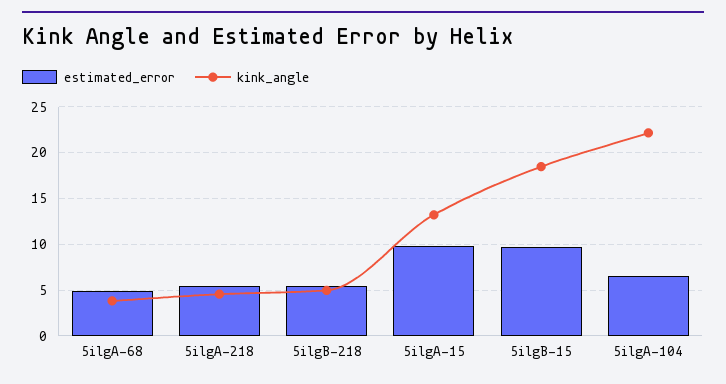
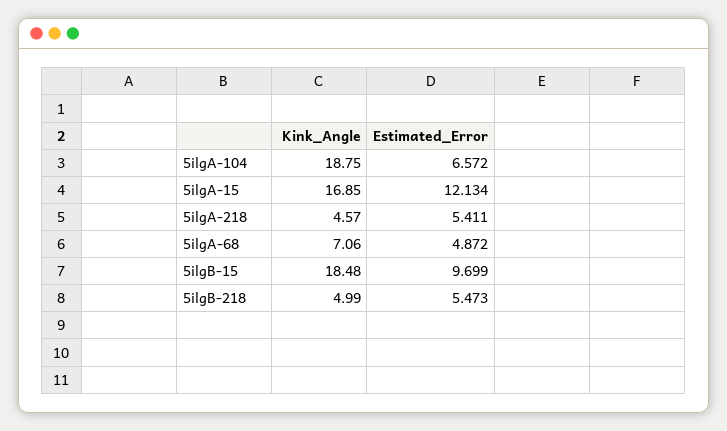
  {
    "estimated_error": {
      "5ilgA-68": 4.872,
      "5ilgA-218": 5.411,
      "5ilgB-218": 5.473,
-     "5ilgA-15": 10,
+     "5ilgA-15": 12.134,
      "5ilgB-15": 9.699,
      "5ilgA-104": 6.572
    },
    "kink_angle": {
-     "5ilgA-68": 4,
+     "5ilgA-68": 7.06,
      "5ilgA-218": 4.57,
      "5ilgB-218": 4.99,
-     "5ilgA-15": 13,
+     "5ilgA-15": 16.85,
      "5ilgB-15": 18.48,
-     "5ilgA-104": 22
+     "5ilgA-104": 18.75
    }
  }

